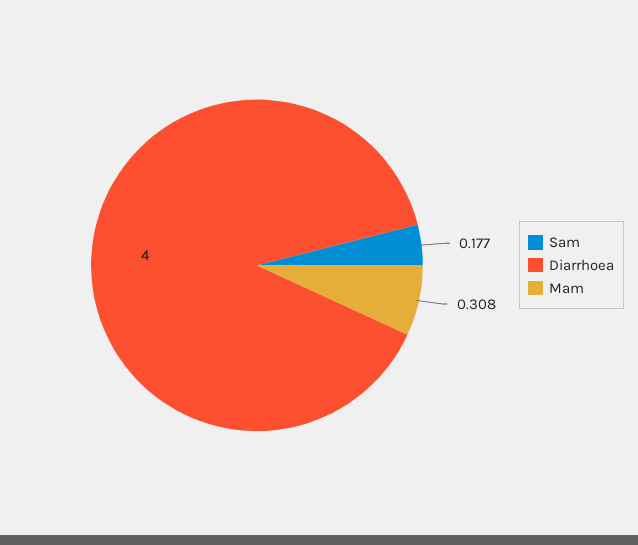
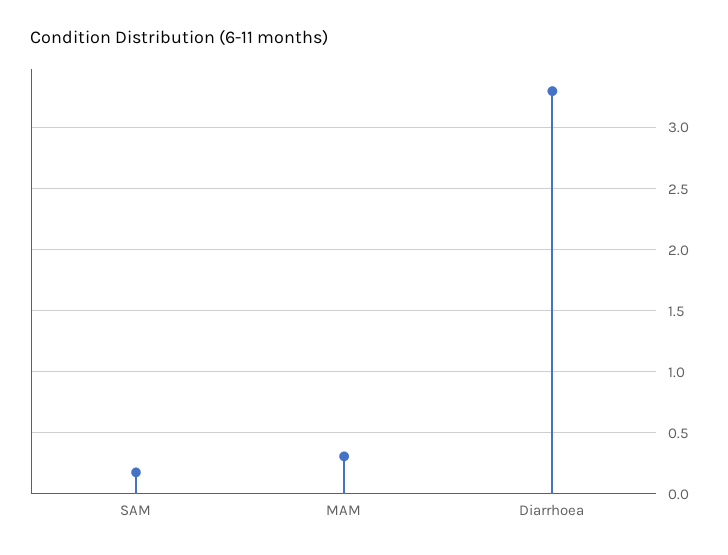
  {
    "Sam": 0.177,
-   "Diarrhoea": 4,
+   "Diarrhoea": 3.3,
    "Mam": 0.308
  }

